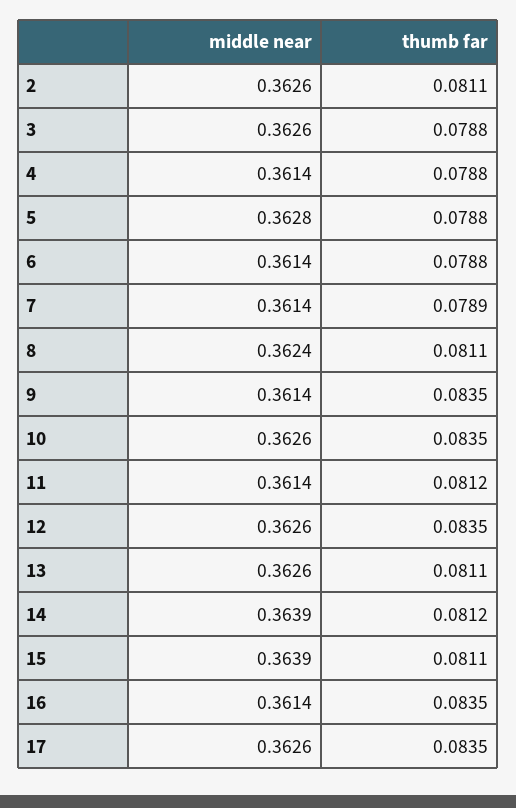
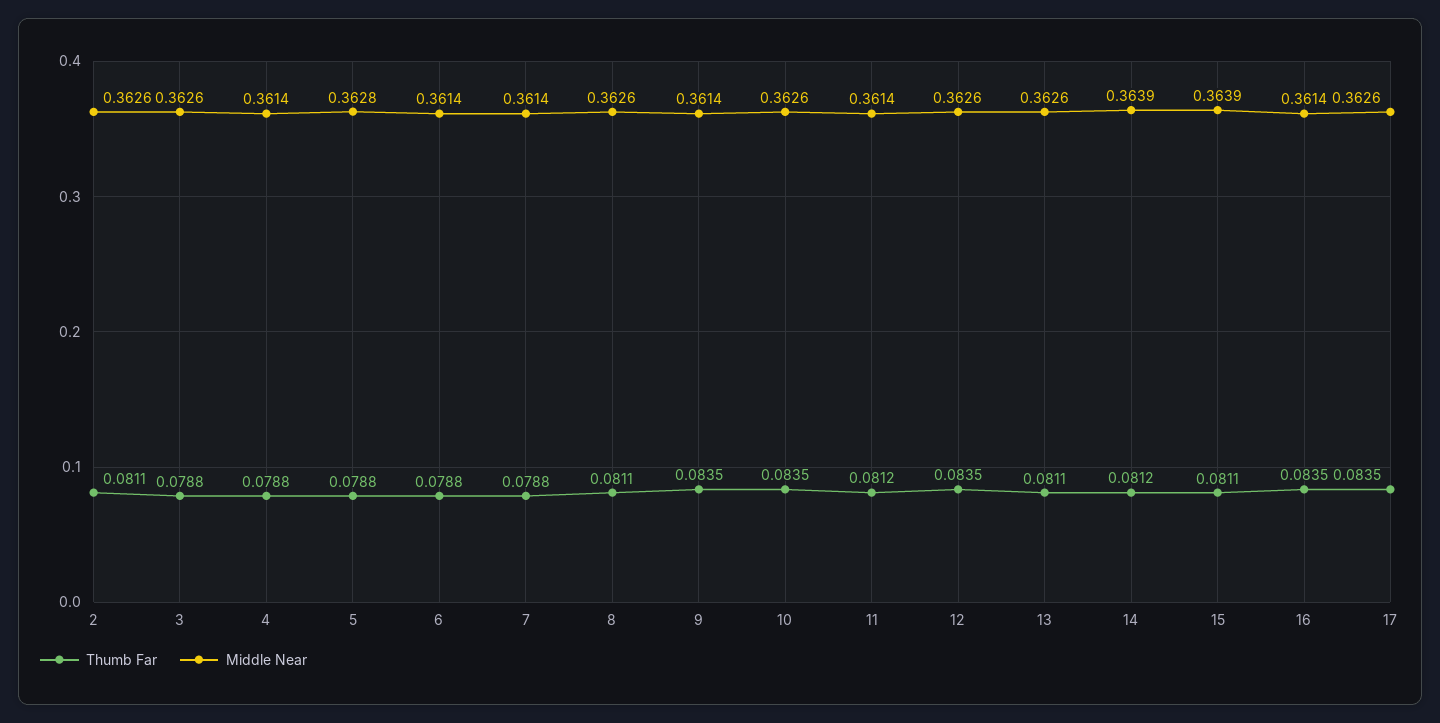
  {
    "middle near": {
      "2": 0.3626,
      "3": 0.3626,
      "4": 0.3614,
      "5": 0.3628,
      "6": 0.3614,
      "7": 0.3614,
-     "8": 0.3624,
+     "8": 0.3626,
      "9": 0.3614,
      "10": 0.3626,
      "11": 0.3614,
      "12": 0.3626,
      "13": 0.3626,
      "14": 0.3639,
      "15": 0.3639,
      "16": 0.3614,
      "17": 0.3626
    },
    "thumb far": {
      "2": 0.0811,
      "3": 0.0788,
      "4": 0.0788,
      "5": 0.0788,
      "6": 0.0788,
-     "7": 0.0789,
+     "7": 0.0788,
      "8": 0.0811,
      "9": 0.0835,
      "10": 0.0835,
      "11": 0.0812,
      "12": 0.0835,
      "13": 0.0811,
      "14": 0.0812,
      "15": 0.0811,
      "16": 0.0835,
      "17": 0.0835
    }
  }

